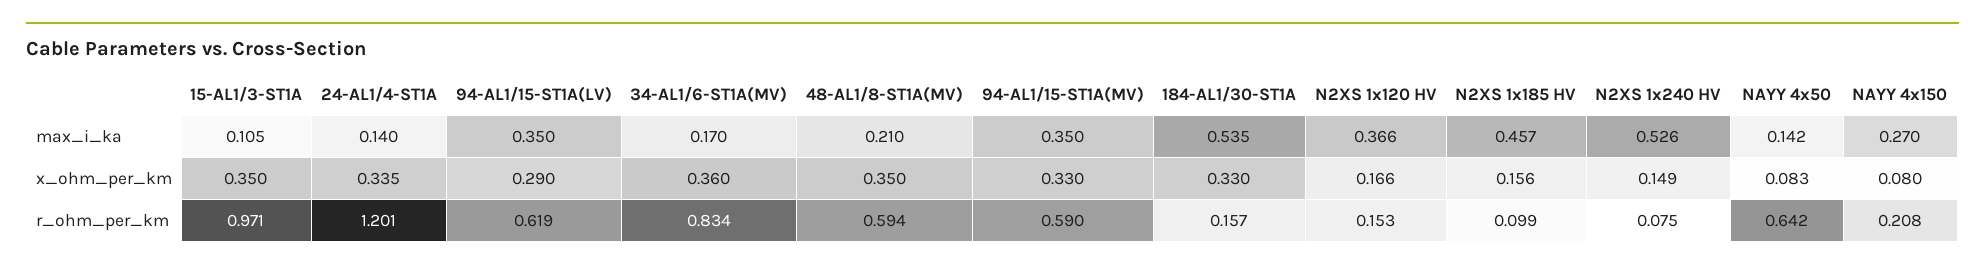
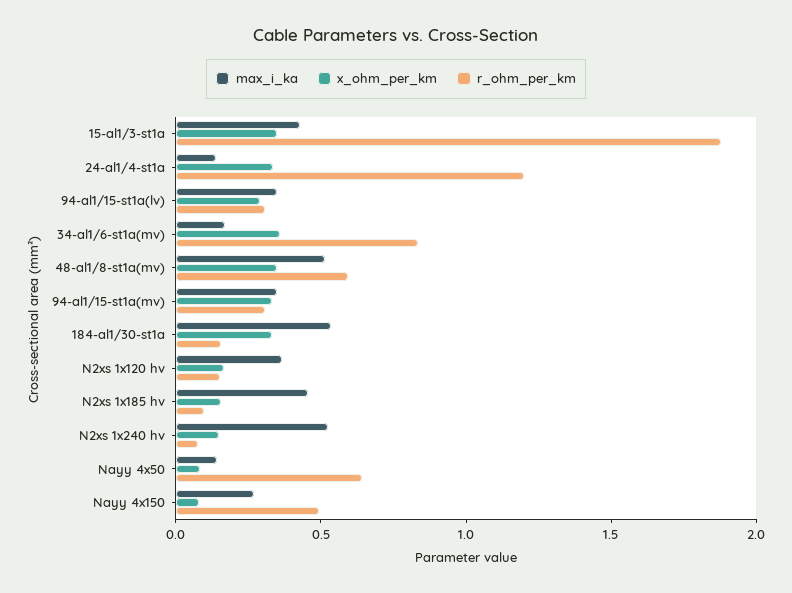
  {
    "max_i_ka": {
-     "15-AL1/3-ST1A": 0.105,
+     "15-AL1/3-ST1A": 0.4,
      "24-AL1/4-ST1A": 0.14,
      "94-AL1/15-ST1A(LV)": 0.35,
      "34-AL1/6-ST1A(MV)": 0.17,
-     "48-AL1/8-ST1A(MV)": 0.21,
+     "48-AL1/8-ST1A(MV)": 0.5,
      "94-AL1/15-ST1A(MV)": 0.35,
      "184-AL1/30-ST1A": 0.535,
      "N2XS 1x120 HV": 0.366,
      "N2XS 1x185 HV": 0.457,
      "N2XS 1x240 HV": 0.526,
      "NAYY 4x50": 0.142,
      "NAYY 4x150": 0.27
    },
    "x_ohm_per_km": {
      "15-AL1/3-ST1A": 0.35,
      "24-AL1/4-ST1A": 0.335,
      "94-AL1/15-ST1A(LV)": 0.29,
      "34-AL1/6-ST1A(MV)": 0.36,
      "48-AL1/8-ST1A(MV)": 0.35,
      "94-AL1/15-ST1A(MV)": 0.33,
      "184-AL1/30-ST1A": 0.33,
      "N2XS 1x120 HV": 0.166,
      "N2XS 1x185 HV": 0.156,
      "N2XS 1x240 HV": 0.149,
      "NAYY 4x50": 0.083,
      "NAYY 4x150": 0.08
    },
    "r_ohm_per_km": {
-     "15-AL1/3-ST1A": 0.971,
+     "15-AL1/3-ST1A": 1.9,
      "24-AL1/4-ST1A": 1.201,
-     "94-AL1/15-ST1A(LV)": 0.619,
+     "94-AL1/15-ST1A(LV)": 0.3,
      "34-AL1/6-ST1A(MV)": 0.834,
      "48-AL1/8-ST1A(MV)": 0.594,
-     "94-AL1/15-ST1A(MV)": 0.59,
+     "94-AL1/15-ST1A(MV)": 0.3,
      "184-AL1/30-ST1A": 0.157,
      "N2XS 1x120 HV": 0.153,
      "N2XS 1x185 HV": 0.099,
      "N2XS 1x240 HV": 0.075,
      "NAYY 4x50": 0.642,
-     "NAYY 4x150": 0.208
+     "NAYY 4x150": 0.5
    }
  }

